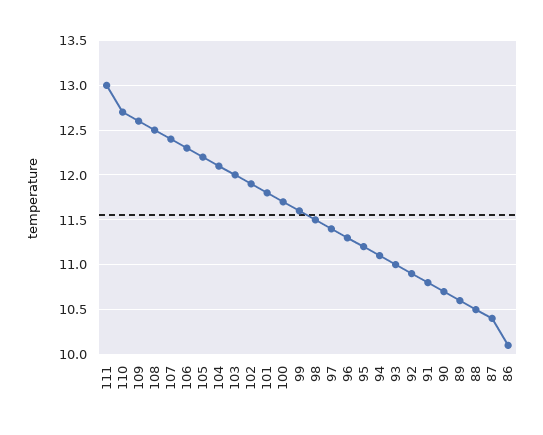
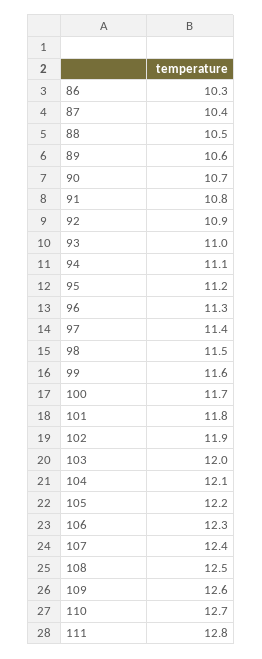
  {
-   "111": 13,
+   "111": 12.8,
    "110": 12.7,
    "109": 12.6,
    "108": 12.5,
    "107": 12.4,
    "106": 12.3,
    "105": 12.2,
    "104": 12.1,
    "103": 12,
    "102": 11.9,
    "101": 11.8,
    "100": 11.7,
    "99": 11.6,
    "98": 11.5,
    "97": 11.4,
    "96": 11.3,
    "95": 11.2,
    "94": 11.1,
    "93": 11,
    "92": 10.9,
    "91": 10.8,
    "90": 10.7,
    "89": 10.6,
    "88": 10.5,
    "87": 10.4,
-   "86": 10.1
+   "86": 10.3
  }

